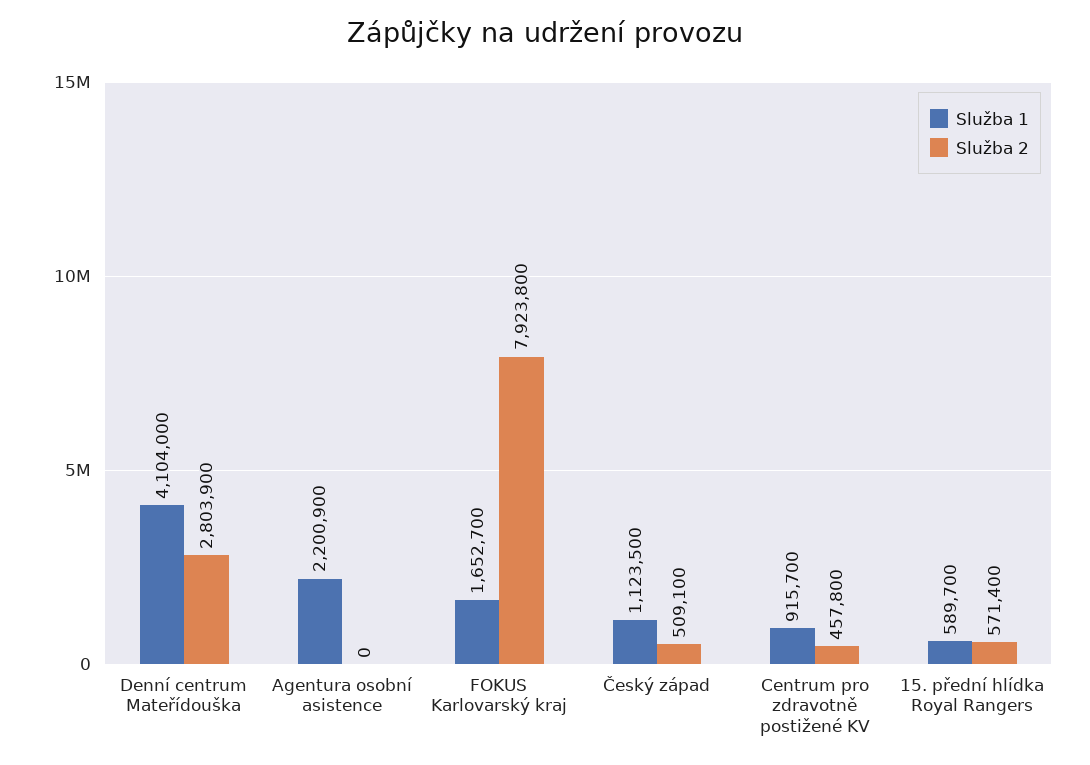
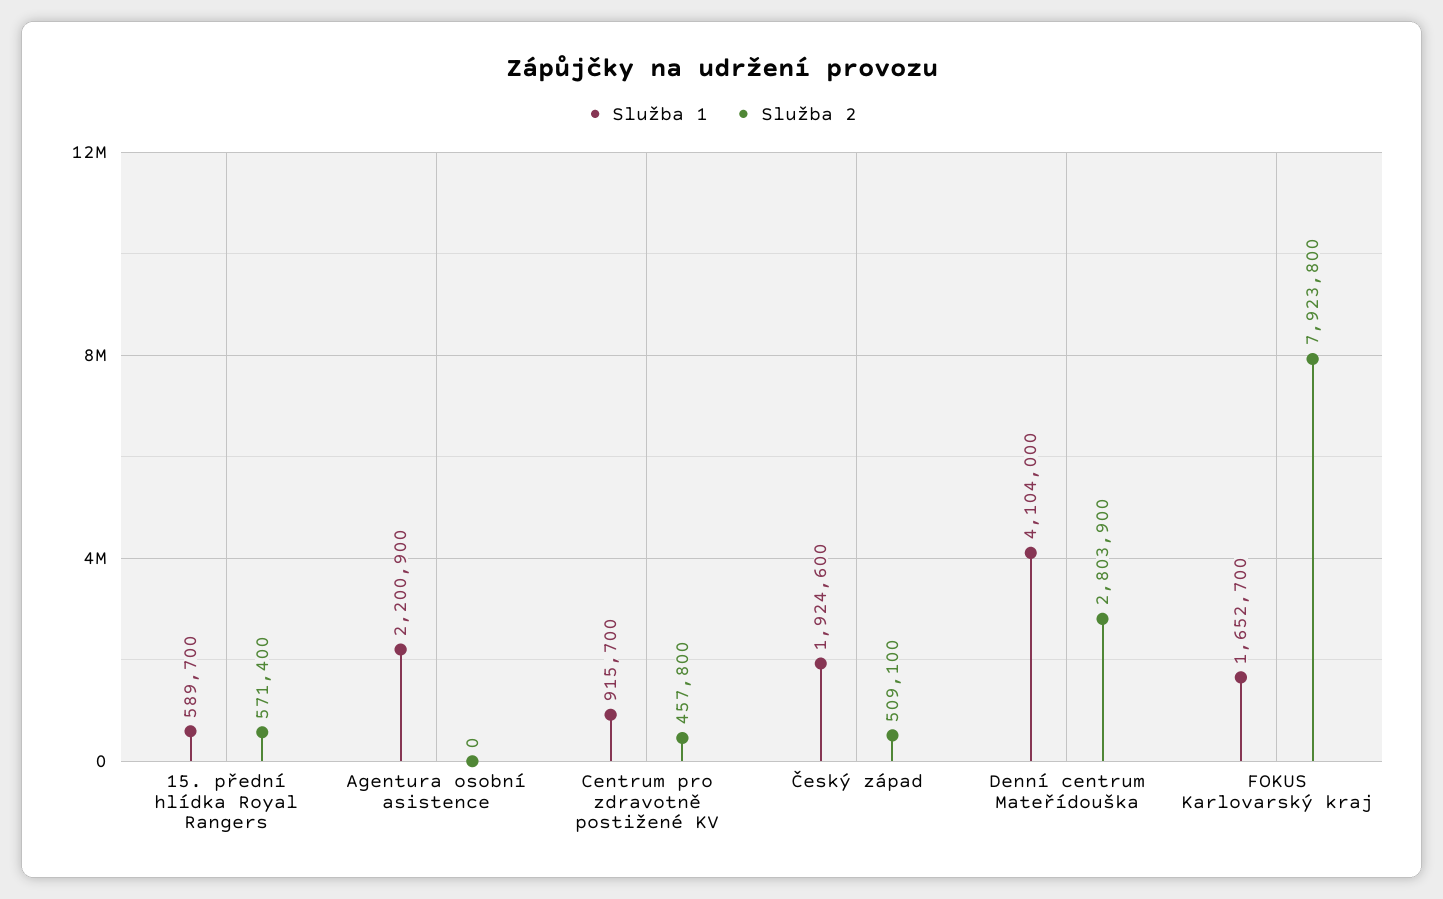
  {
    "Služba 1": {
      "Denní centrum Mateřídouška": 4104000,
      "Agentura osobní asistence": 2200900,
      "FOKUS Karlovarský kraj": 1652700,
-     "Český západ": 1123500,
+     "Český západ": 1924600,
      "Centrum pro zdravotně postižené KV": 915700,
      "15. přední hlídka Royal Rangers": 589700
    },
    "Služba 2": {
      "Denní centrum Mateřídouška": 2803900,
      "Agentura osobní asistence": 0,
      "FOKUS Karlovarský kraj": 7923800,
      "Český západ": 509100,
      "Centrum pro zdravotně postižené KV": 457800,
      "15. přední hlídka Royal Rangers": 571400
    }
  }

